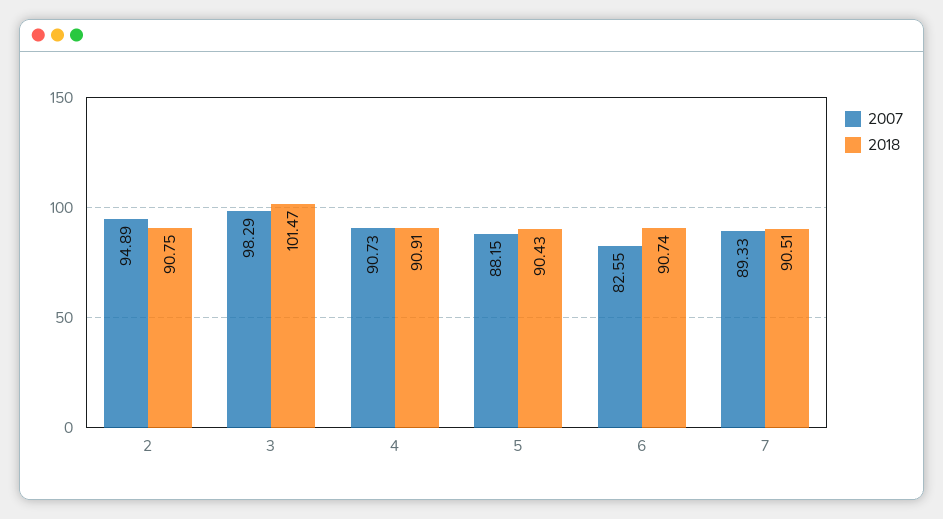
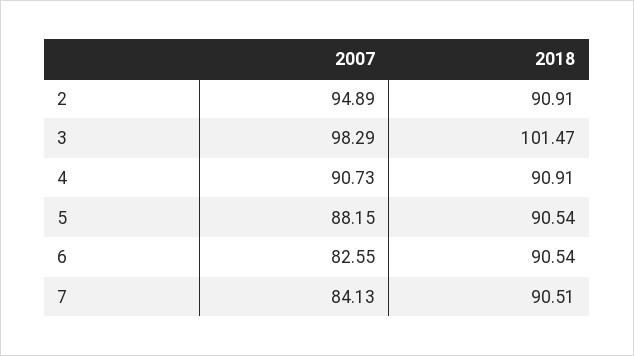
  {
    "2007": {
      "2": 94.89,
      "3": 98.29,
      "4": 90.73,
      "5": 88.15,
      "6": 82.55,
-     "7": 89.33
+     "7": 84.13
    },
    "2018": {
-     "2": 90.75,
+     "2": 90.91,
      "3": 101.47,
      "4": 90.91,
-     "5": 90.43,
+     "5": 90.54,
-     "6": 90.74,
+     "6": 90.54,
      "7": 90.51
    }
  }

